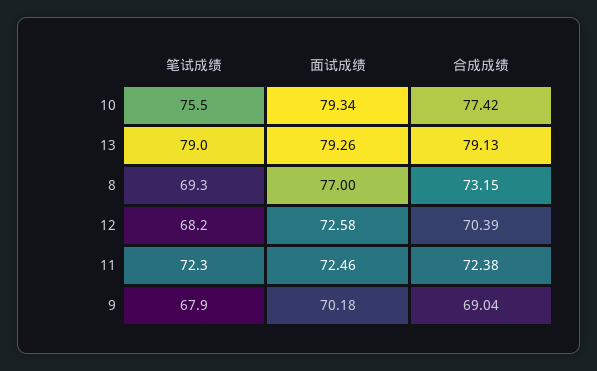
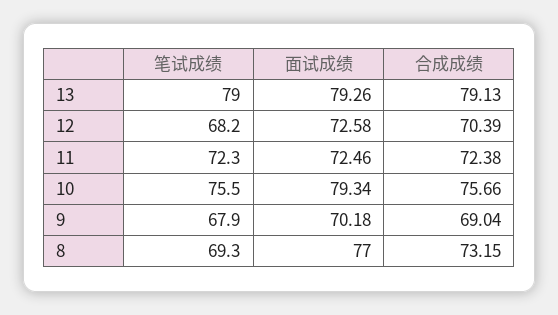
  {
    "笔试成绩": {
      "10": 75.5,
      "13": 79,
      "8": 69.3,
      "12": 68.2,
      "11": 72.3,
      "9": 67.9
    },
    "面试成绩": {
      "10": 79.34,
      "13": 79.26,
      "8": 77,
      "12": 72.58,
      "11": 72.46,
      "9": 70.18
    },
    "合成成绩": {
-     "10": 77.42,
+     "10": 75.66,
      "13": 79.13,
      "8": 73.15,
      "12": 70.39,
      "11": 72.38,
      "9": 69.04
    }
  }

